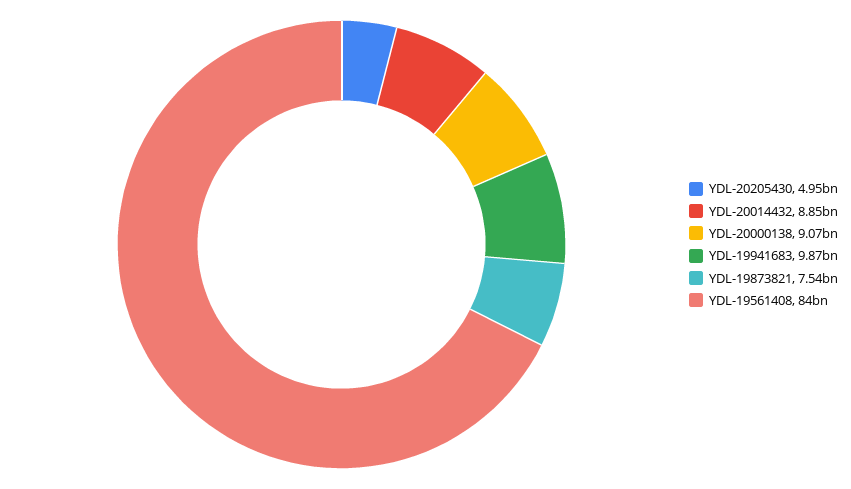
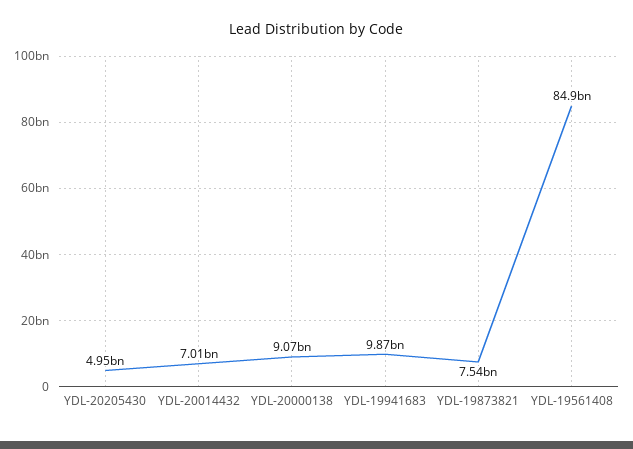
  {
    "YDL-20205430": 4950000000,
-   "YDL-20014432": 8850000000,
+   "YDL-20014432": 7010000000,
    "YDL-20000138": 9070000000,
    "YDL-19941683": 9870000000,
    "YDL-19873821": 7540000000,
-   "YDL-19561408": 84000000000
+   "YDL-19561408": 84900000000
  }

